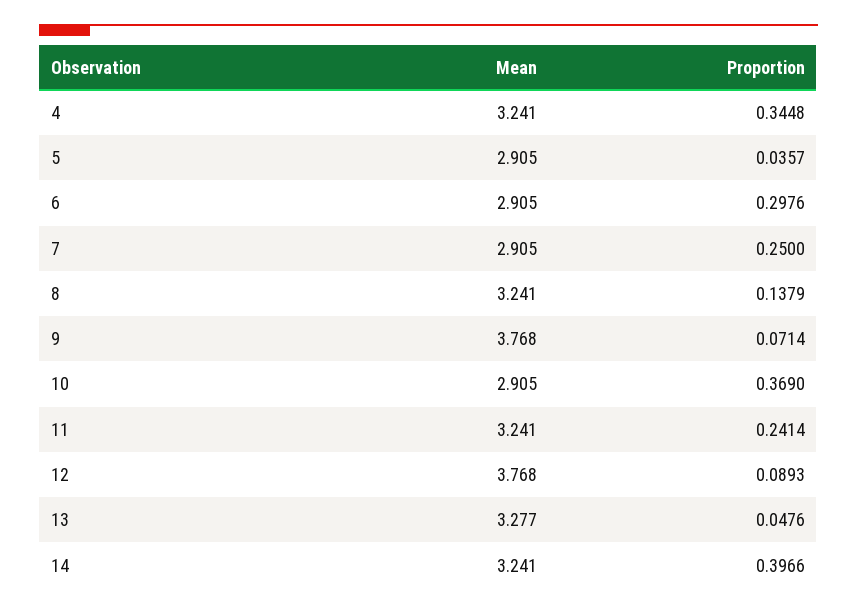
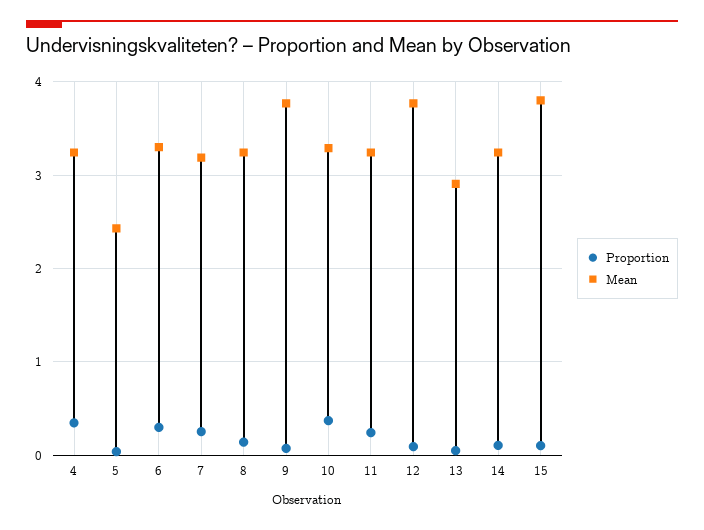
  {
    "Mean": {
      "4": 3.241,
-     "5": 2.905,
+     "5": 2.4,
-     "6": 2.905,
+     "6": 3.3,
-     "7": 2.905,
+     "7": 3.2,
      "8": 3.241,
      "9": 3.768,
-     "10": 2.905,
+     "10": 3.3,
      "11": 3.241,
      "12": 3.768,
-     "13": 3.277,
+     "13": 2.9,
-     "14": 3.241
+     "14": 3.241,
+     "15": 3.8
    },
    "Proportion": {
      "4": 0.3448,
      "5": 0.0357,
      "6": 0.2976,
      "7": 0.25,
      "8": 0.1379,
      "9": 0.0714,
      "10": 0.369,
      "11": 0.2414,
      "12": 0.0893,
      "13": 0.0476,
-     "14": 0.3966
+     "14": 0.1,
+     "15": 0.1
    }
  }

